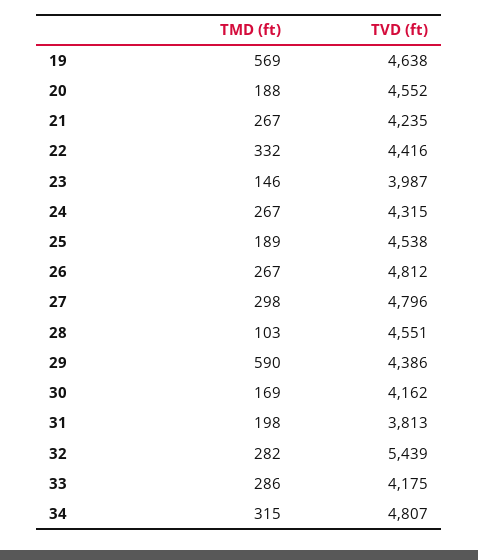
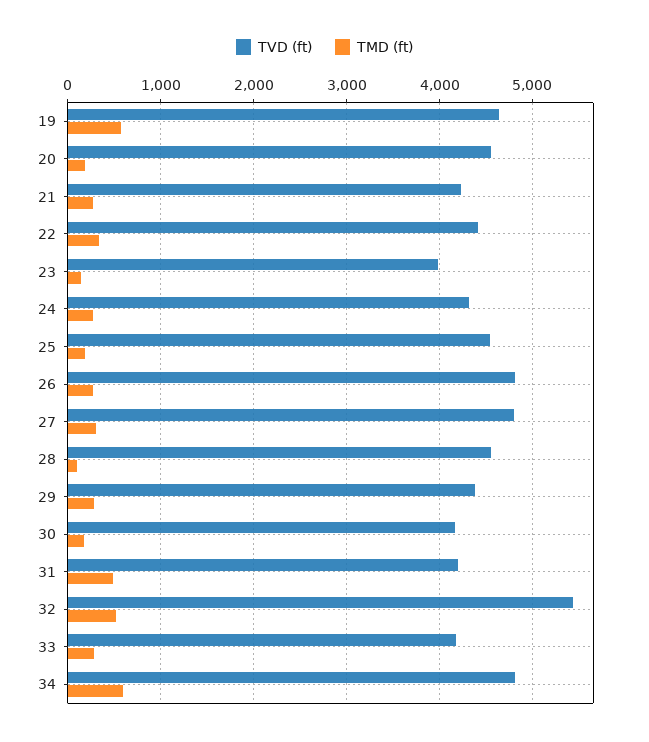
  {
    "TMD (ft)": {
      "19": 569,
      "20": 188,
      "21": 267,
      "22": 332,
      "23": 146,
      "24": 267,
      "25": 189,
      "26": 267,
      "27": 298,
      "28": 103,
-     "29": 590,
+     "29": 300,
      "30": 169,
-     "31": 198,
+     "31": 500,
-     "32": 282,
+     "32": 500,
      "33": 286,
-     "34": 315
+     "34": 600
    },
    "TVD (ft)": {
      "19": 4638,
      "20": 4552,
      "21": 4235,
      "22": 4416,
      "23": 3987,
      "24": 4315,
      "25": 4538,
      "26": 4812,
      "27": 4796,
      "28": 4551,
      "29": 4386,
      "30": 4162,
-     "31": 3813,
+     "31": 4200,
      "32": 5439,
      "33": 4175,
      "34": 4807
    }
  }

